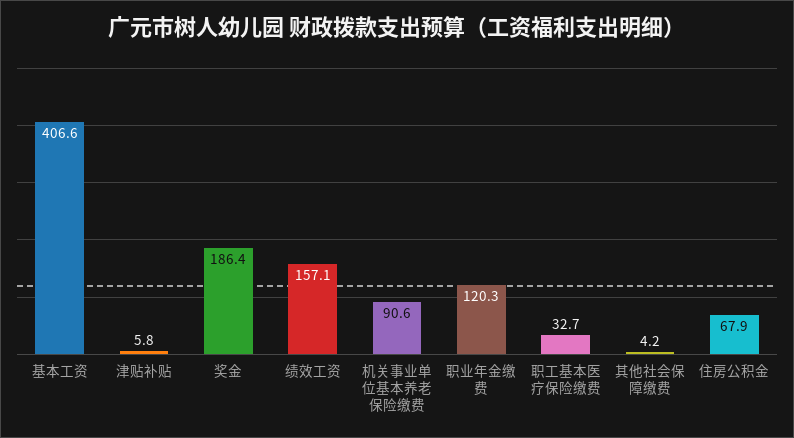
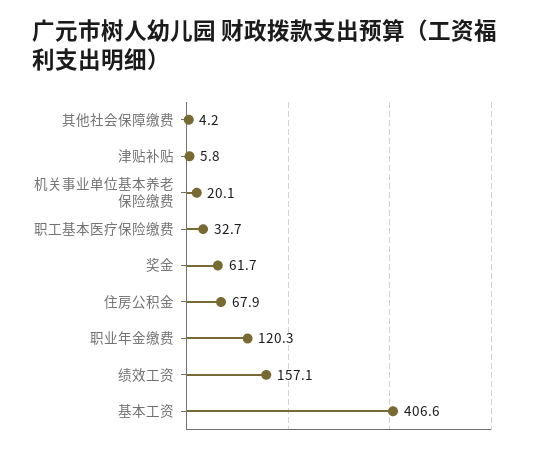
  {
    "基本工资": 406.6,
    "津贴补贴": 5.8,
-   "奖金": 186.4,
+   "奖金": 61.7,
    "绩效工资": 157.1,
-   "机关事业单位基本养老保险缴费": 90.6,
+   "机关事业单位基本养老保险缴费": 20.1,
    "职业年金缴费": 120.3,
    "职工基本医疗保险缴费": 32.7,
    "其他社会保障缴费": 4.2,
    "住房公积金": 67.9
  }

